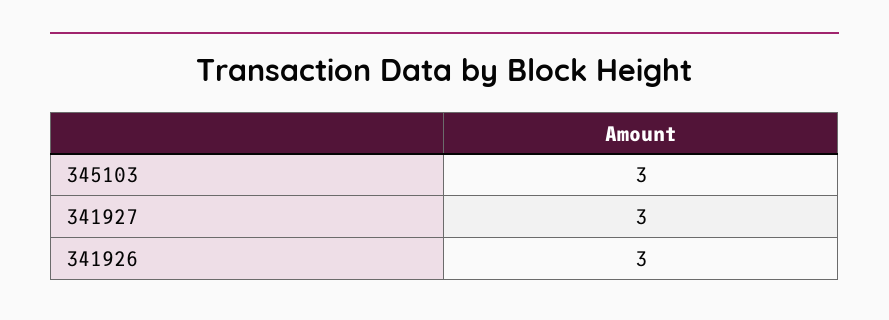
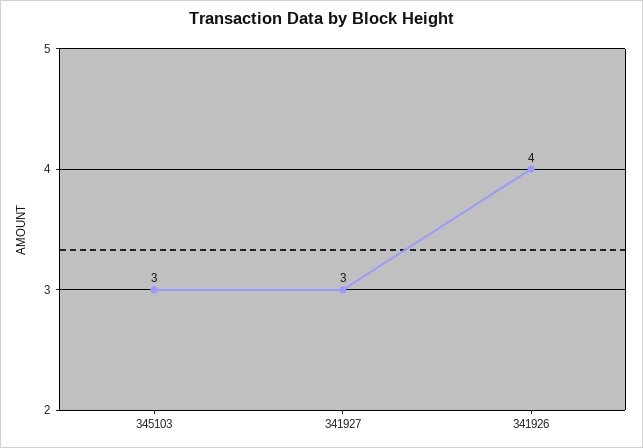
  {
    "345103": 3,
    "341927": 3,
-   "341926": 3
+   "341926": 4
  }

